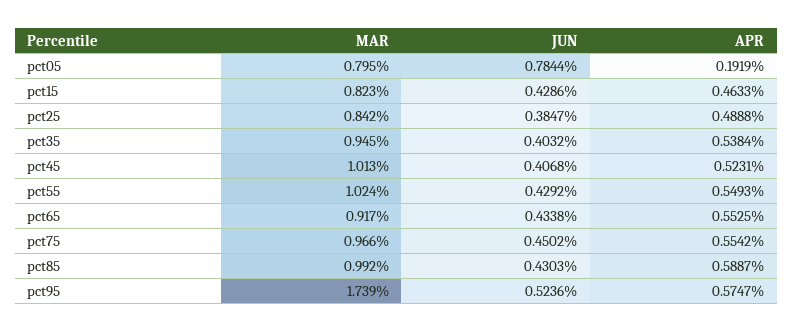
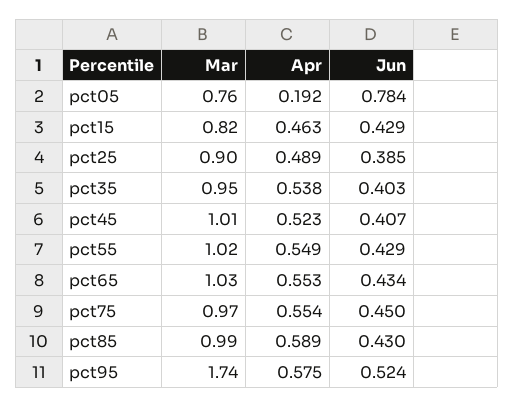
  {
    "MAR": {
-     "pct05": 0.795,
+     "pct05": 0.76,
      "pct15": 0.823,
-     "pct25": 0.842,
+     "pct25": 0.9,
      "pct35": 0.945,
      "pct45": 1.013,
      "pct55": 1.024,
-     "pct65": 0.917,
+     "pct65": 1.03,
      "pct75": 0.966,
      "pct85": 0.992,
      "pct95": 1.739
    },
    "JUN": {
      "pct05": 0.7844,
      "pct15": 0.4286,
      "pct25": 0.3847,
      "pct35": 0.4032,
      "pct45": 0.4068,
      "pct55": 0.4292,
      "pct65": 0.4338,
      "pct75": 0.4502,
      "pct85": 0.4303,
      "pct95": 0.5236
    },
    "APR": {
      "pct05": 0.1919,
      "pct15": 0.4633,
      "pct25": 0.4888,
      "pct35": 0.5384,
      "pct45": 0.5231,
      "pct55": 0.5493,
      "pct65": 0.5525,
      "pct75": 0.5542,
      "pct85": 0.5887,
      "pct95": 0.5747
    }
  }

